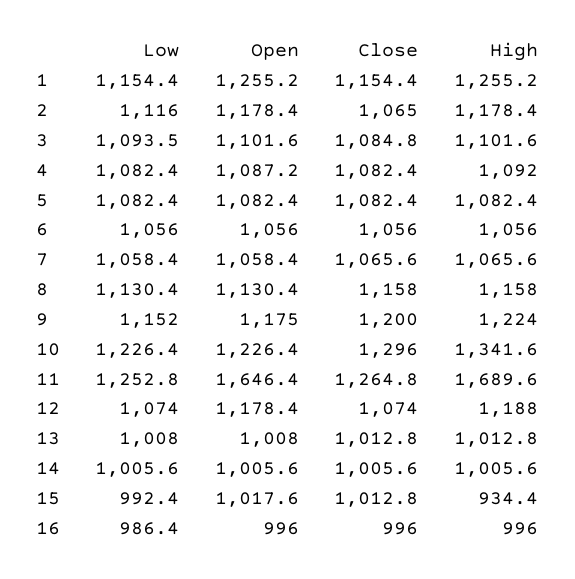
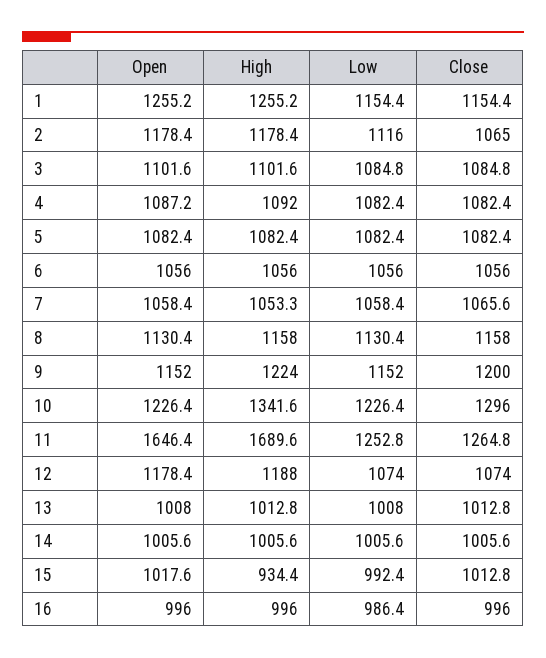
  {
    "Low": {
      "1": 1154.4,
      "2": 1116,
-     "3": 1093.5,
+     "3": 1084.8,
      "4": 1082.4,
      "5": 1082.4,
      "6": 1056,
      "7": 1058.4,
      "8": 1130.4,
      "9": 1152,
      "10": 1226.4,
      "11": 1252.8,
      "12": 1074,
      "13": 1008,
      "14": 1005.6,
      "15": 992.4,
      "16": 986.4
    },
    "Open": {
      "1": 1255.2,
      "2": 1178.4,
      "3": 1101.6,
      "4": 1087.2,
      "5": 1082.4,
      "6": 1056,
      "7": 1058.4,
      "8": 1130.4,
-     "9": 1175,
+     "9": 1152,
      "10": 1226.4,
      "11": 1646.4,
      "12": 1178.4,
      "13": 1008,
      "14": 1005.6,
      "15": 1017.6,
      "16": 996
    },
    "Close": {
      "1": 1154.4,
      "2": 1065,
      "3": 1084.8,
      "4": 1082.4,
      "5": 1082.4,
      "6": 1056,
      "7": 1065.6,
      "8": 1158,
      "9": 1200,
      "10": 1296,
      "11": 1264.8,
      "12": 1074,
      "13": 1012.8,
      "14": 1005.6,
      "15": 1012.8,
      "16": 996
    },
    "High": {
      "1": 1255.2,
      "2": 1178.4,
      "3": 1101.6,
      "4": 1092,
      "5": 1082.4,
      "6": 1056,
-     "7": 1065.6,
+     "7": 1053.3,
      "8": 1158,
      "9": 1224,
      "10": 1341.6,
      "11": 1689.6,
      "12": 1188,
      "13": 1012.8,
      "14": 1005.6,
      "15": 934.4,
      "16": 996
    }
  }

